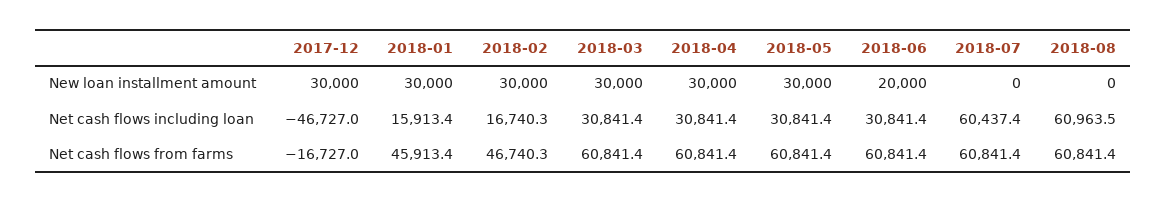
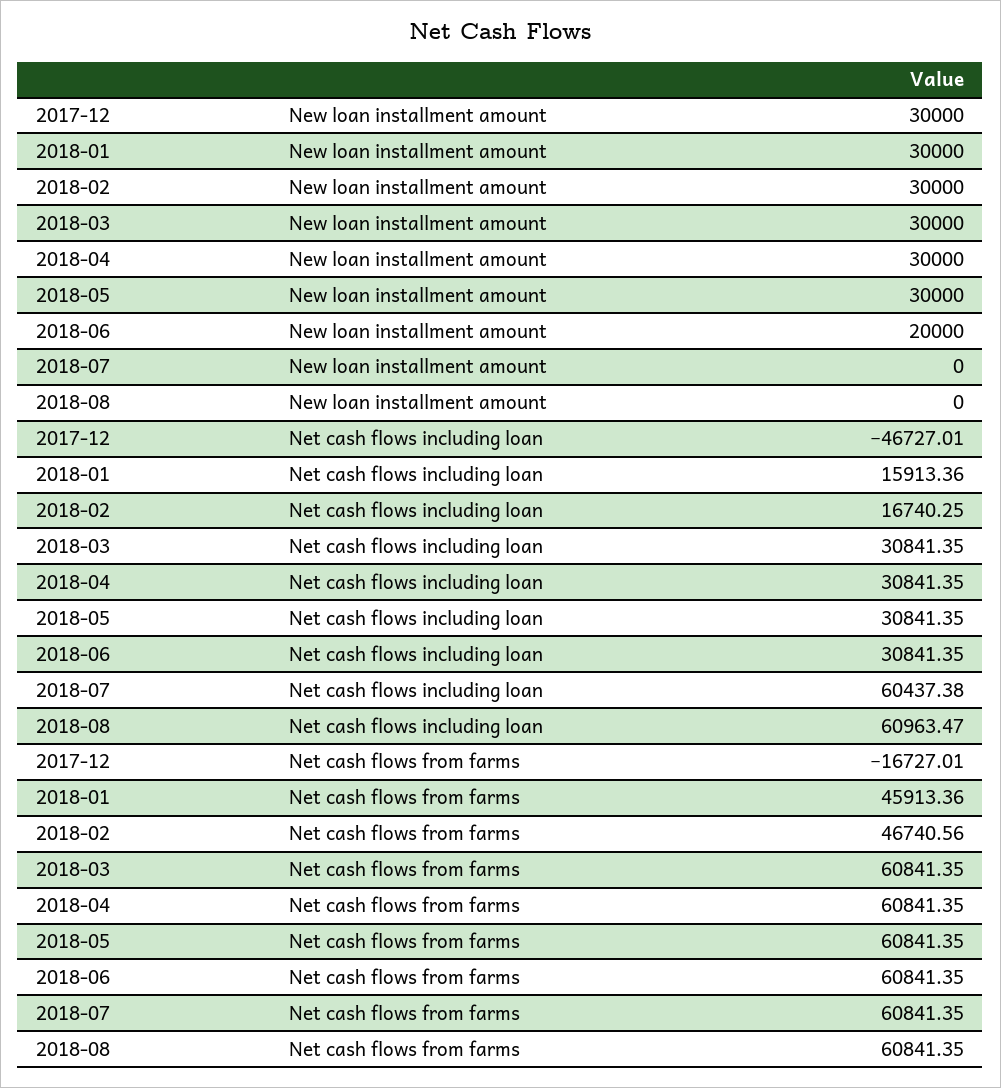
  {
    "2017-12": {
      "New loan installment amount": 30000,
      "Net cash flows including loan": -46727.01,
      "Net cash flows from farms": -16727.01
    },
    "2018-01": {
      "New loan installment amount": 30000,
      "Net cash flows including loan": 15913.36,
      "Net cash flows from farms": 45913.36
    },
    "2018-02": {
      "New loan installment amount": 30000,
      "Net cash flows including loan": 16740.25,
-     "Net cash flows from farms": 46740.3
+     "Net cash flows from farms": 46740.56
    },
    "2018-03": {
      "New loan installment amount": 30000,
      "Net cash flows including loan": 30841.35,
      "Net cash flows from farms": 60841.35
    },
    "2018-04": {
      "New loan installment amount": 30000,
      "Net cash flows including loan": 30841.35,
      "Net cash flows from farms": 60841.35
    },
    "2018-05": {
      "New loan installment amount": 30000,
      "Net cash flows including loan": 30841.35,
      "Net cash flows from farms": 60841.35
    },
    "2018-06": {
      "New loan installment amount": 20000,
      "Net cash flows including loan": 30841.35,
      "Net cash flows from farms": 60841.35
    },
    "2018-07": {
      "New loan installment amount": 0,
      "Net cash flows including loan": 60437.38,
      "Net cash flows from farms": 60841.35
    },
    "2018-08": {
      "New loan installment amount": 0,
      "Net cash flows including loan": 60963.47,
      "Net cash flows from farms": 60841.35
    }
  }

